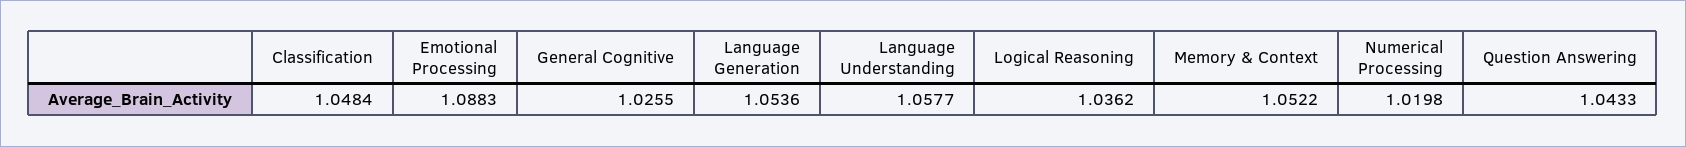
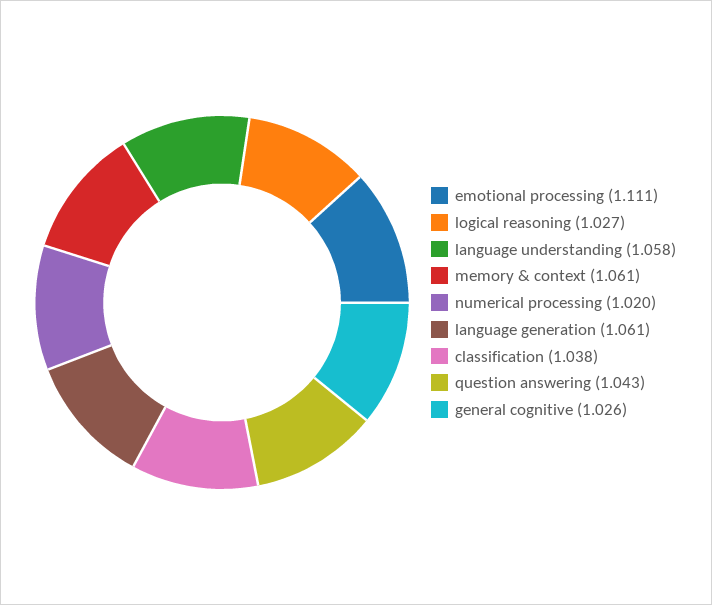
  {
-   "Classification": 1.0484,
+   "Classification": 1.038,
-   "Emotional Processing": 1.0883,
+   "Emotional Processing": 1.111,
    "General Cognitive": 1.0255,
-   "Language Generation": 1.0536,
+   "Language Generation": 1.061,
    "Language Understanding": 1.0577,
-   "Logical Reasoning": 1.0362,
+   "Logical Reasoning": 1.027,
-   "Memory & Context": 1.0522,
+   "Memory & Context": 1.061,
    "Numerical Processing": 1.0198,
    "Question Answering": 1.0433
  }

